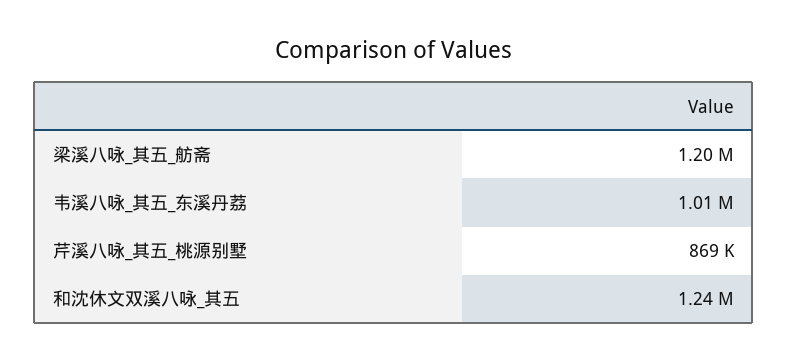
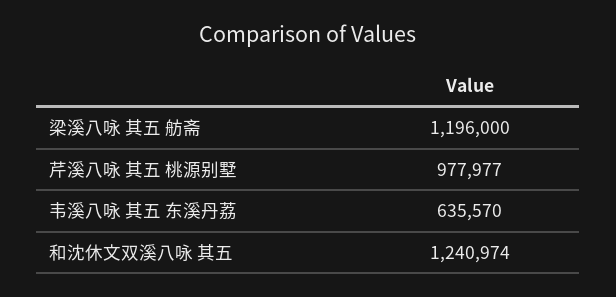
  {
    "梁溪八咏_其五_舫斋": 1196000,
-   "韦溪八咏_其五_东溪丹荔": 1010000,
+   "韦溪八咏_其五_东溪丹荔": 635570,
-   "芹溪八咏_其五_桃源别墅": 869000,
+   "芹溪八咏_其五_桃源别墅": 977977,
    "和沈休文双溪八咏_其五": 1240974
  }

